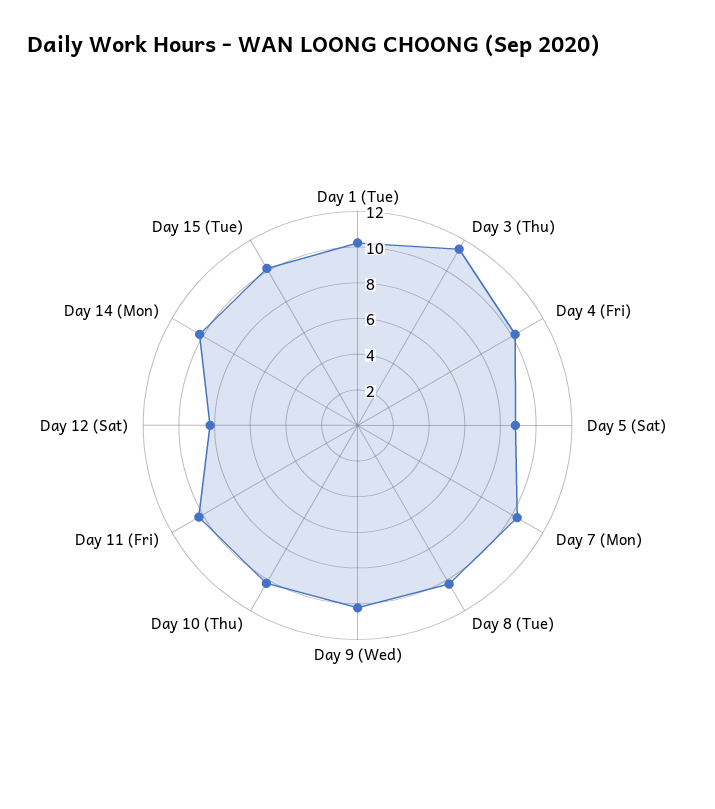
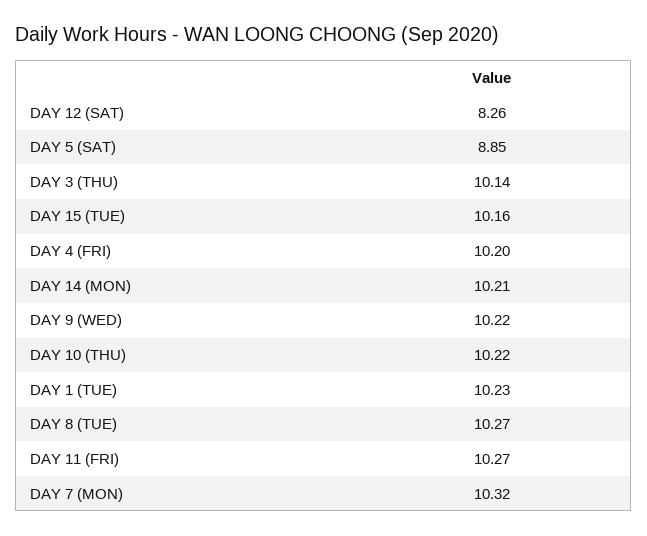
  {
    "Day 1 (Tue)": 10.23,
-   "Day 3 (Thu)": 11.5,
+   "Day 3 (Thu)": 10.14,
    "Day 4 (Fri)": 10.2,
    "Day 5 (Sat)": 8.85,
    "Day 7 (Mon)": 10.32,
    "Day 8 (Tue)": 10.27,
    "Day 9 (Wed)": 10.22,
    "Day 10 (Thu)": 10.22,
    "Day 11 (Fri)": 10.27,
    "Day 12 (Sat)": 8.26,
    "Day 14 (Mon)": 10.21,
    "Day 15 (Tue)": 10.16
  }

